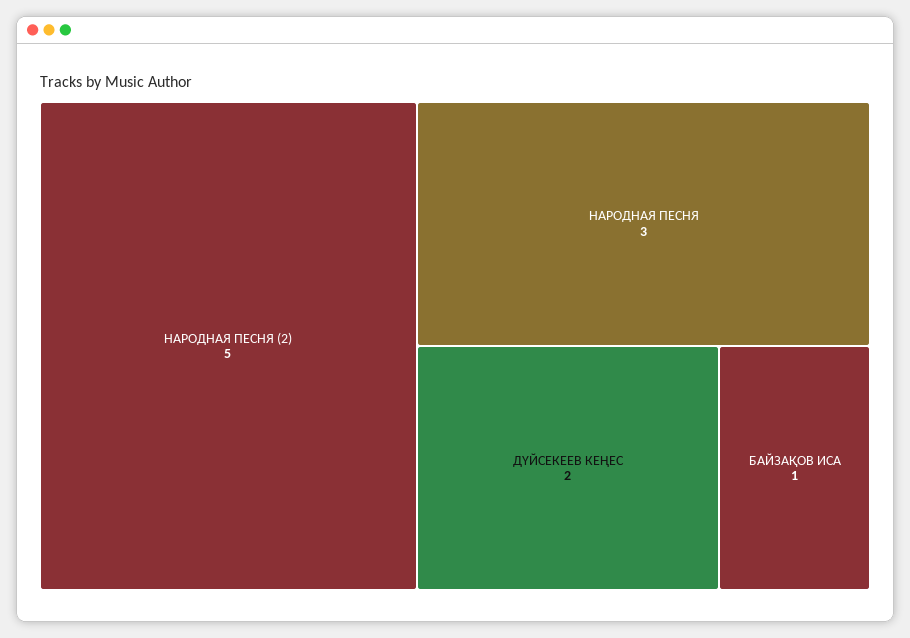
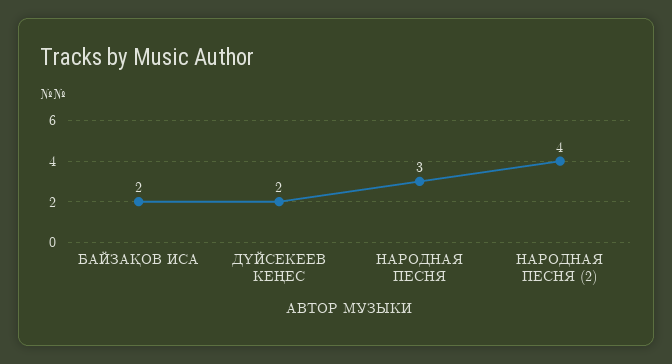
  {
-   "НАРОДНАЯ ПЕСНЯ (2)": 5,
+   "НАРОДНАЯ ПЕСНЯ (2)": 4,
    "НАРОДНАЯ ПЕСНЯ": 3,
    "ДҮЙСЕКЕЕВ КЕҢЕС": 2,
-   "БАЙЗАҚОВ ИСА": 1
+   "БАЙЗАҚОВ ИСА": 2
  }

